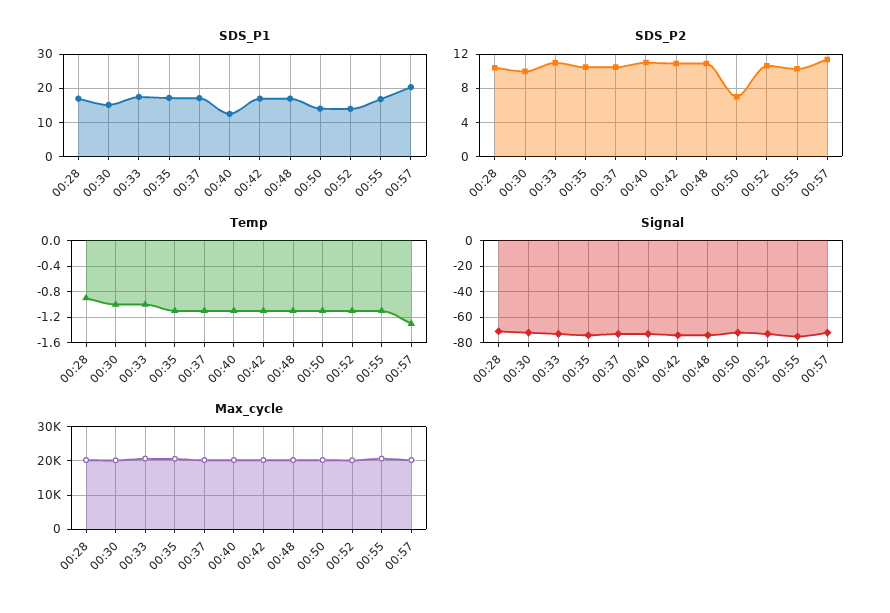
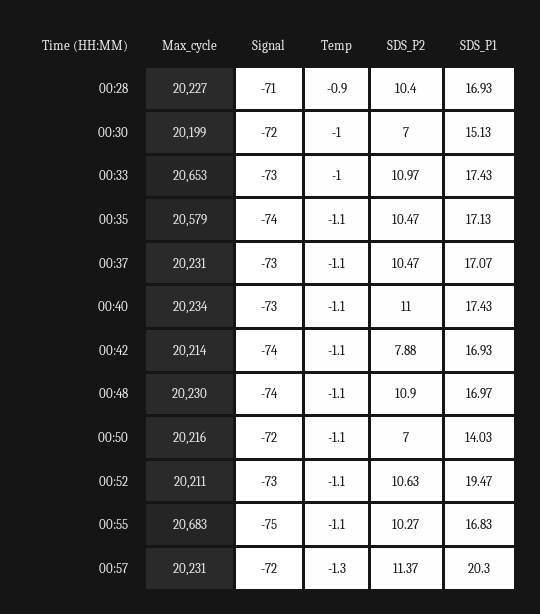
  {
    "SDS_P1": {
      "00:28": 16.93,
      "00:30": 15.13,
      "00:33": 17.43,
      "00:35": 17.13,
      "00:37": 17.07,
-     "00:40": 12,
+     "00:40": 17.43,
      "00:42": 16.93,
      "00:48": 16.97,
      "00:50": 14.03,
-     "00:52": 14,
+     "00:52": 19.47,
      "00:55": 16.83,
      "00:57": 20.3
    },
    "SDS_P2": {
      "00:28": 10.4,
-     "00:30": 10,
+     "00:30": 7,
      "00:33": 10.97,
      "00:35": 10.47,
      "00:37": 10.47,
      "00:40": 11,
-     "00:42": 11,
+     "00:42": 7.88,
      "00:48": 10.9,
      "00:50": 7,
      "00:52": 10.63,
      "00:55": 10.27,
      "00:57": 11.37
    },
    "Temp": {
      "00:28": -0.9,
      "00:30": -1,
      "00:33": -1,
      "00:35": -1.1,
      "00:37": -1.1,
      "00:40": -1.1,
      "00:42": -1.1,
      "00:48": -1.1,
      "00:50": -1.1,
      "00:52": -1.1,
      "00:55": -1.1,
      "00:57": -1.3
    },
    "Signal": {
      "00:28": -71,
      "00:30": -72,
      "00:33": -73,
      "00:35": -74,
      "00:37": -73,
      "00:40": -73,
      "00:42": -74,
      "00:48": -74,
      "00:50": -72,
      "00:52": -73,
      "00:55": -75,
      "00:57": -72
    },
    "Max_cycle": {
      "00:28": 20227,
      "00:30": 20199,
      "00:33": 20653,
      "00:35": 20579,
      "00:37": 20231,
      "00:40": 20234,
      "00:42": 20214,
      "00:48": 20230,
      "00:50": 20216,
      "00:52": 20211,
      "00:55": 20683,
      "00:57": 20231
    }
  }

